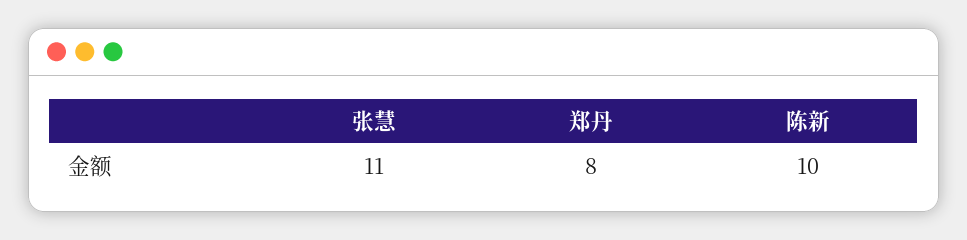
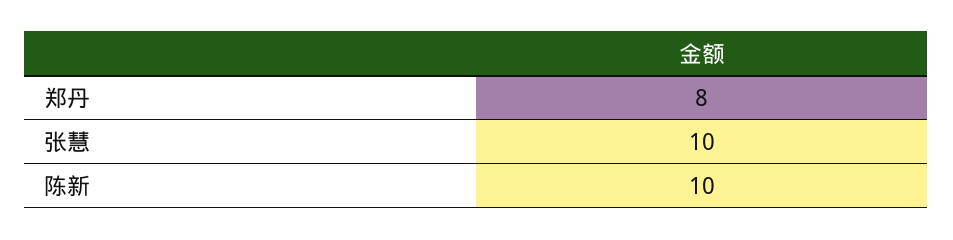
  {
-   "张慧": 11,
+   "张慧": 10,
    "郑丹": 8,
    "陈新": 10
  }

